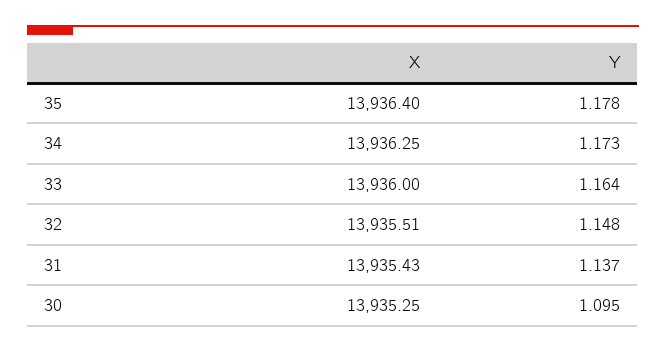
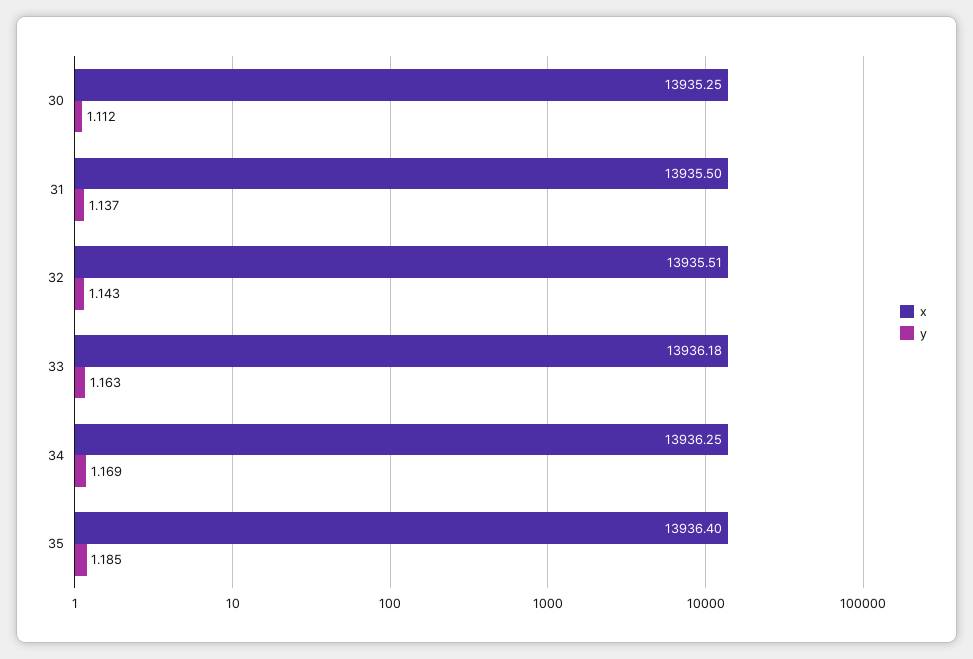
  {
    "X": {
      "35": 13936.4,
      "34": 13936.25,
-     "33": 13936,
+     "33": 13936.18,
      "32": 13935.51,
-     "31": 13935.43,
+     "31": 13935.5,
      "30": 13935.25
    },
    "Y": {
-     "35": 1.178,
+     "35": 1.185,
-     "34": 1.173,
+     "34": 1.169,
-     "33": 1.164,
+     "33": 1.163,
-     "32": 1.148,
+     "32": 1.143,
      "31": 1.137,
-     "30": 1.095
+     "30": 1.112
    }
  }

